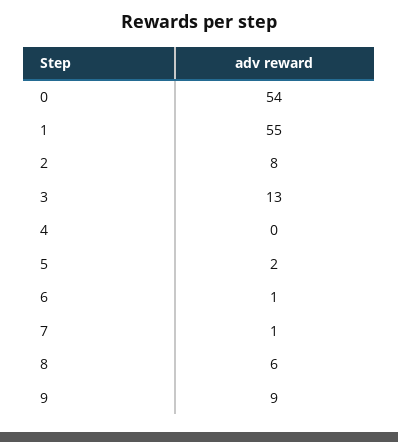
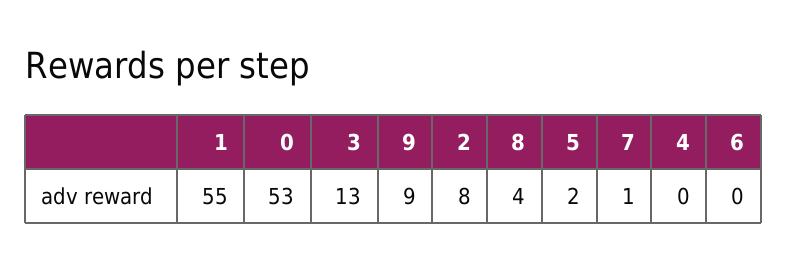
  {
-   "0": 54,
+   "0": 53,
    "1": 55,
    "2": 8,
    "3": 13,
    "4": 0,
    "5": 2,
-   "6": 1,
+   "6": 0,
    "7": 1,
-   "8": 6,
+   "8": 4,
    "9": 9
  }

